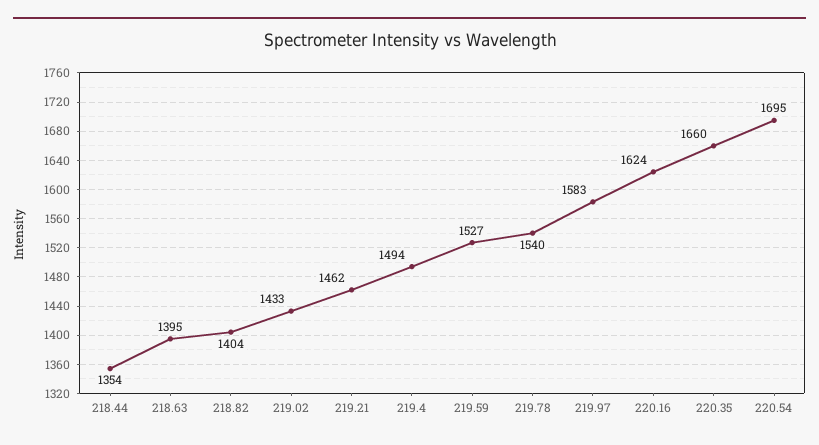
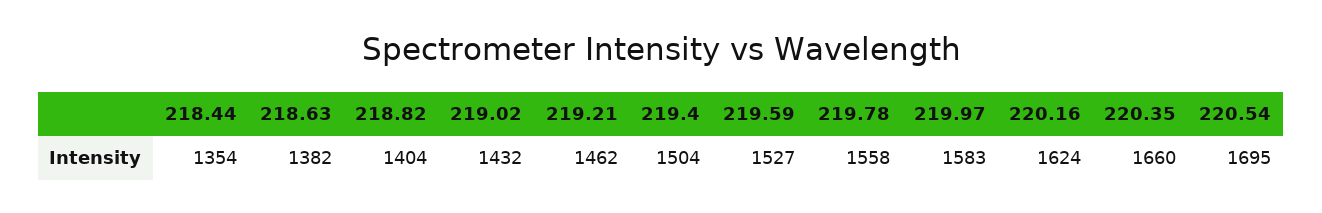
  {
    "218.44": 1354,
-   "218.63": 1395,
+   "218.63": 1382,
    "218.82": 1404,
-   "219.02": 1433,
+   "219.02": 1432,
    "219.21": 1462,
-   "219.4": 1494,
+   "219.4": 1504,
    "219.59": 1527,
-   "219.78": 1540,
+   "219.78": 1558,
    "219.97": 1583,
    "220.16": 1624,
    "220.35": 1660,
    "220.54": 1695
  }

